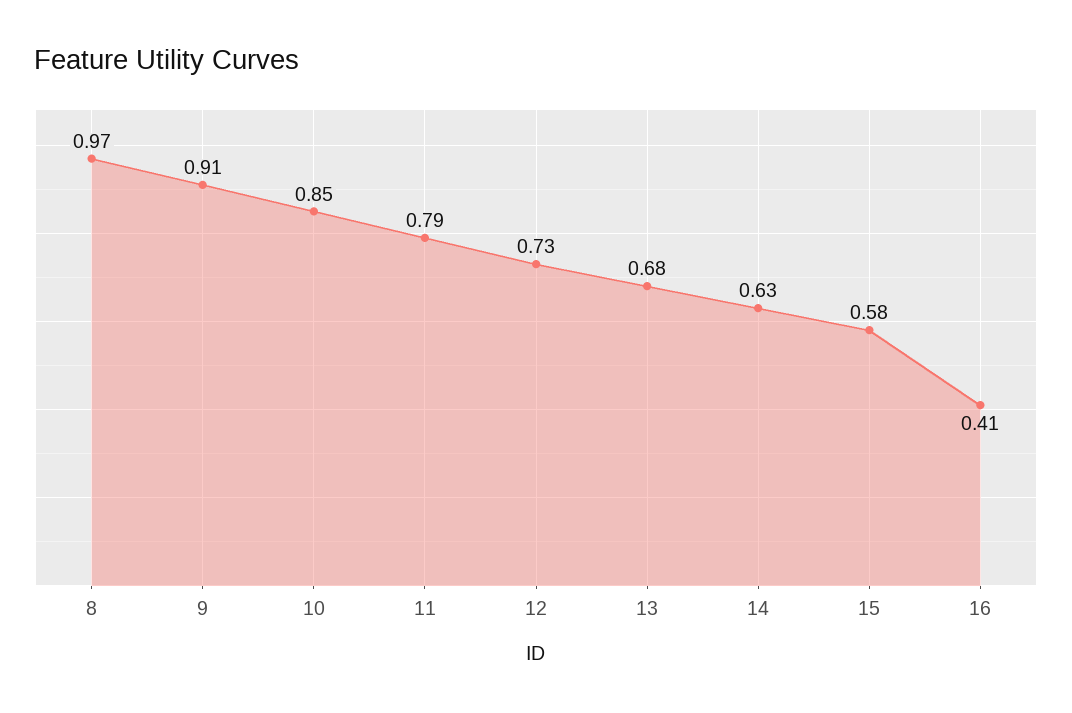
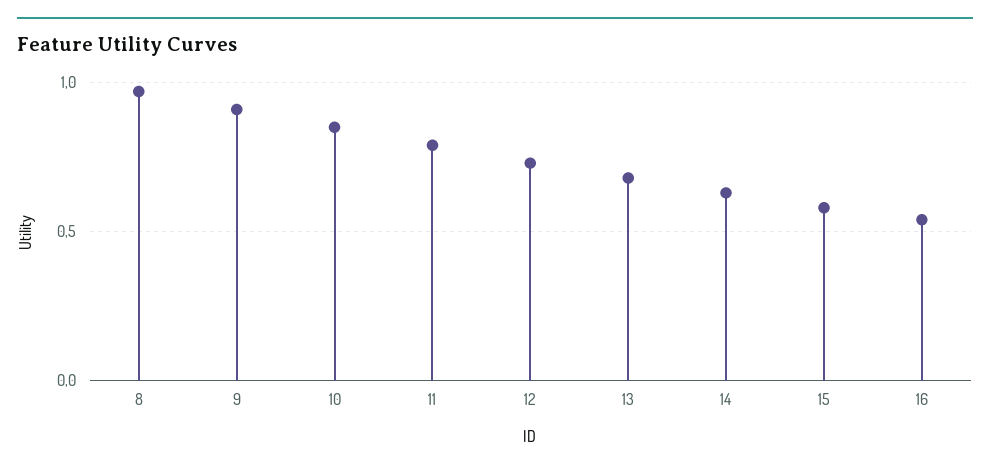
  {
    "8": 0.97,
    "9": 0.91,
    "10": 0.85,
    "11": 0.79,
    "12": 0.73,
    "13": 0.68,
    "14": 0.63,
    "15": 0.58,
-   "16": 0.41
+   "16": 0.55
  }

